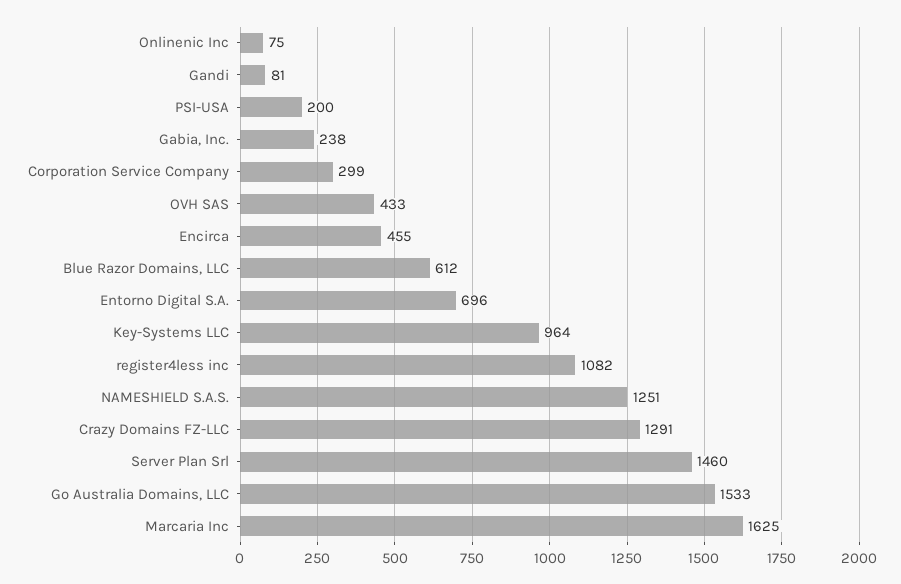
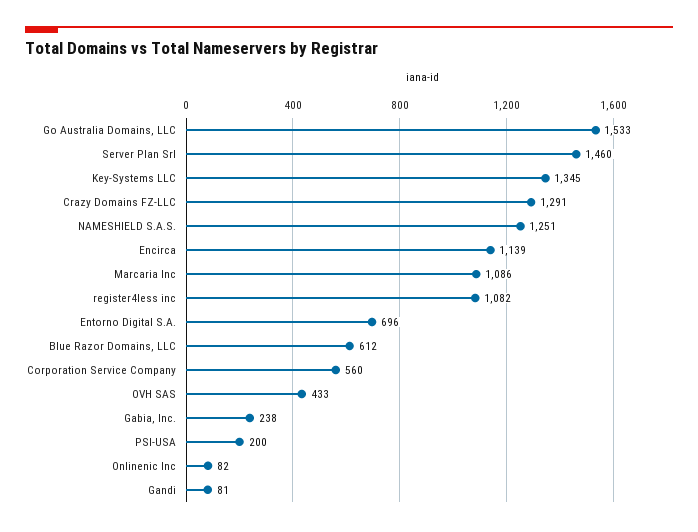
  {
-   "Onlinenic Inc": 75,
+   "Onlinenic Inc": 82,
    "Gandi": 81,
    "PSI-USA": 200,
    "Gabia, Inc.": 238,
-   "Corporation Service Company": 299,
+   "Corporation Service Company": 560,
    "OVH SAS": 433,
-   "Encirca": 455,
+   "Encirca": 1139,
    "Blue Razor Domains, LLC": 612,
    "Entorno Digital S.A.": 696,
-   "Key-Systems LLC": 964,
+   "Key-Systems LLC": 1345,
    "register4less inc": 1082,
    "NAMESHIELD S.A.S.": 1251,
    "Crazy Domains FZ-LLC": 1291,
    "Server Plan Srl": 1460,
    "Go Australia Domains, LLC": 1533,
-   "Marcaria Inc": 1625
+   "Marcaria Inc": 1086
  }

